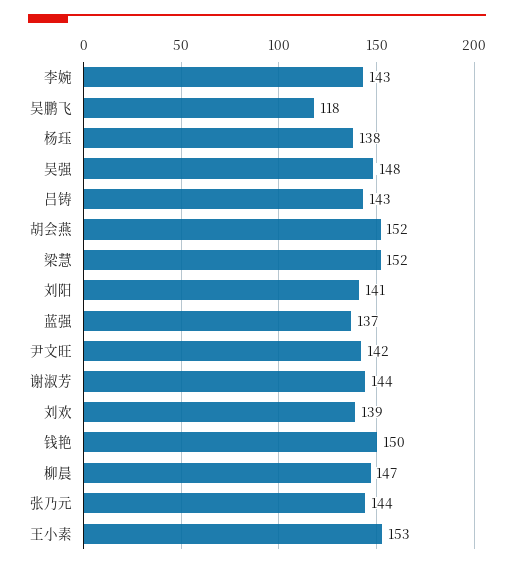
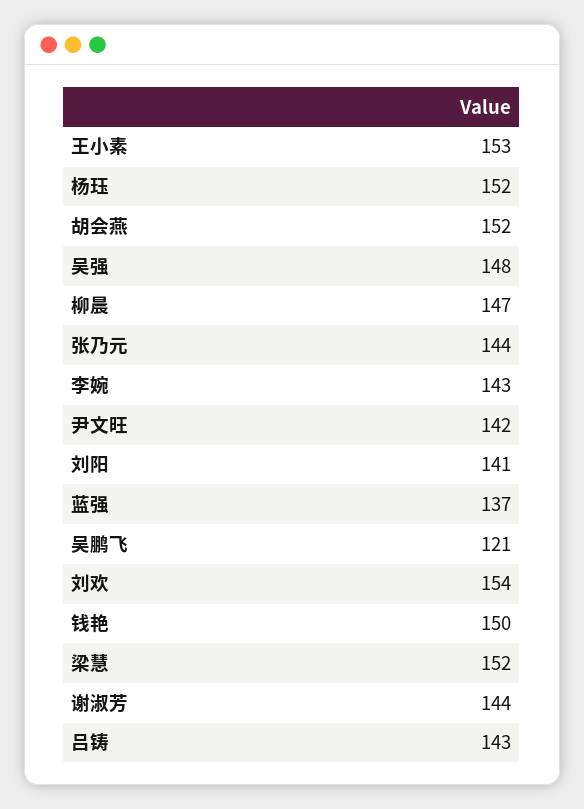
  {
    "李婉": 143,
-   "吴鹏飞": 118,
+   "吴鹏飞": 121,
-   "杨珏": 138,
+   "杨珏": 152,
    "吴强": 148,
    "吕铸": 143,
    "胡会燕": 152,
    "梁慧": 152,
    "刘阳": 141,
    "蓝强": 137,
    "尹文旺": 142,
    "谢淑芳": 144,
-   "刘欢": 139,
+   "刘欢": 154,
    "钱艳": 150,
    "柳晨": 147,
    "张乃元": 144,
    "王小素": 153
  }

